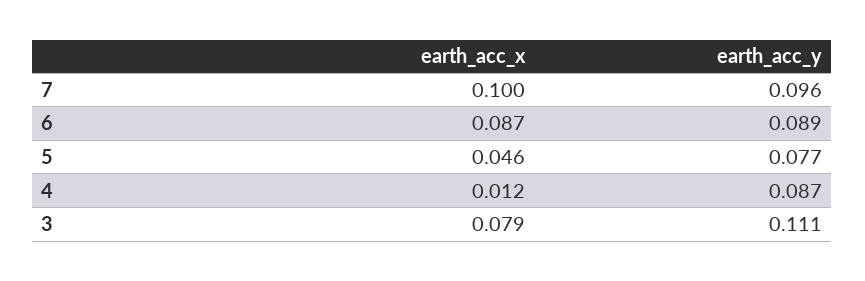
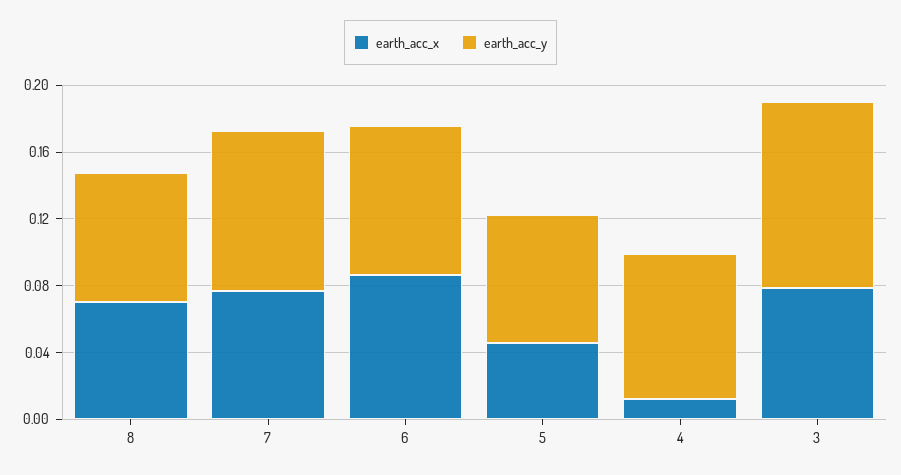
  {
    "earth_acc_x": {
-     "7": 0.1,
+     "7": 0.08,
      "6": 0.087,
      "5": 0.046,
      "4": 0.012,
-     "3": 0.079
+     "3": 0.079,
+     "8": 0.07
    },
    "earth_acc_y": {
      "7": 0.096,
      "6": 0.089,
      "5": 0.077,
      "4": 0.087,
-     "3": 0.111
+     "3": 0.111,
+     "8": 0.08
    }
  }

